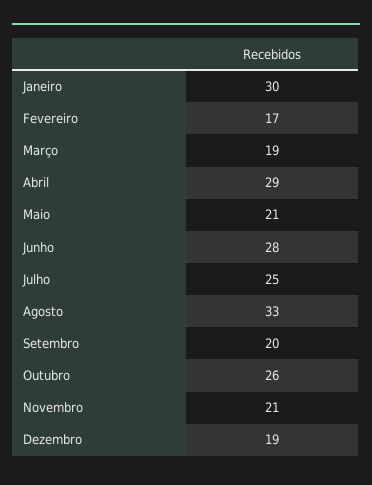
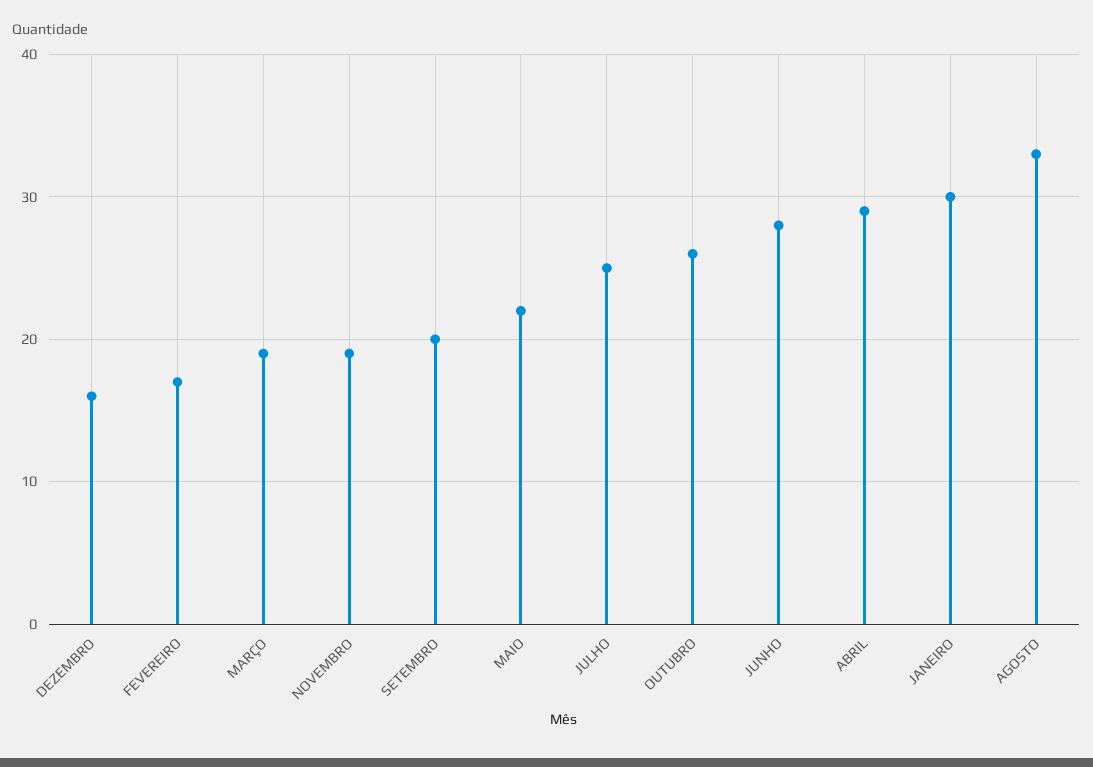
  {
    "Janeiro": 30,
    "Fevereiro": 17,
    "Março": 19,
    "Abril": 29,
-   "Maio": 21,
+   "Maio": 22,
    "Junho": 28,
    "Julho": 25,
    "Agosto": 33,
    "Setembro": 20,
    "Outubro": 26,
-   "Novembro": 21,
+   "Novembro": 19,
-   "Dezembro": 19
+   "Dezembro": 16
  }

